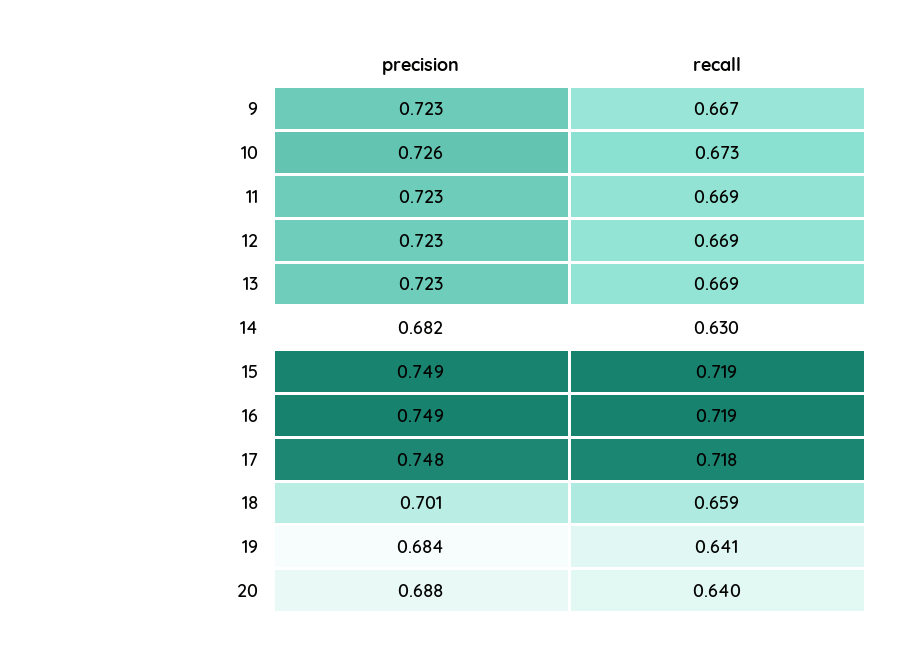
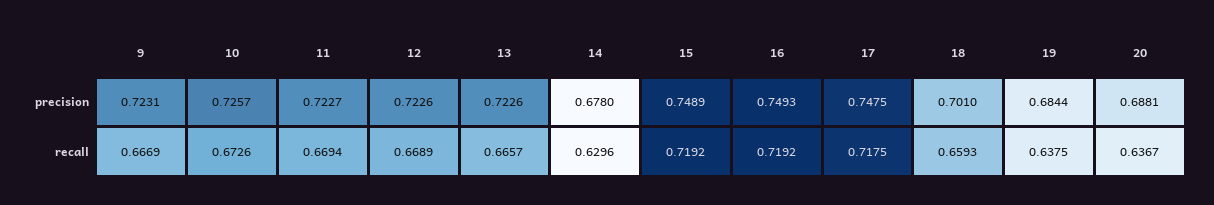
  {
    "precision": {
      "9": 0.7231,
      "10": 0.7257,
      "11": 0.7227,
      "12": 0.7226,
      "13": 0.7226,
-     "14": 0.682,
+     "14": 0.678,
      "15": 0.7489,
      "16": 0.7493,
      "17": 0.7475,
      "18": 0.701,
      "19": 0.6844,
      "20": 0.6881
    },
    "recall": {
      "9": 0.6669,
      "10": 0.6726,
      "11": 0.6694,
      "12": 0.6689,
-     "13": 0.669,
+     "13": 0.6657,
      "14": 0.6296,
      "15": 0.7192,
      "16": 0.7192,
      "17": 0.7175,
      "18": 0.6593,
-     "19": 0.641,
+     "19": 0.6375,
-     "20": 0.64
+     "20": 0.6367
    }
  }

